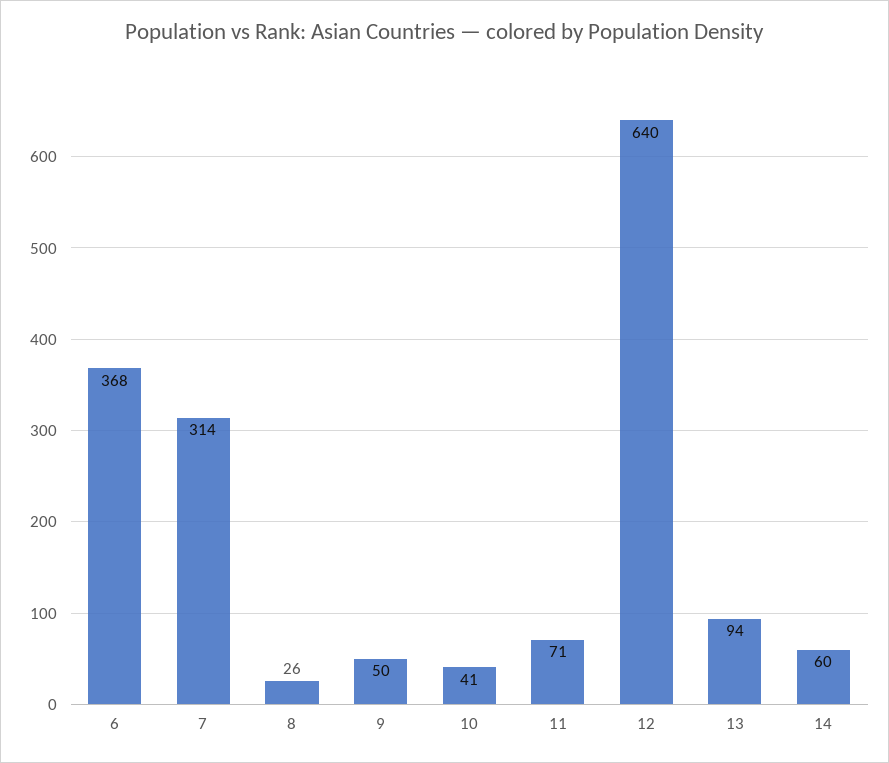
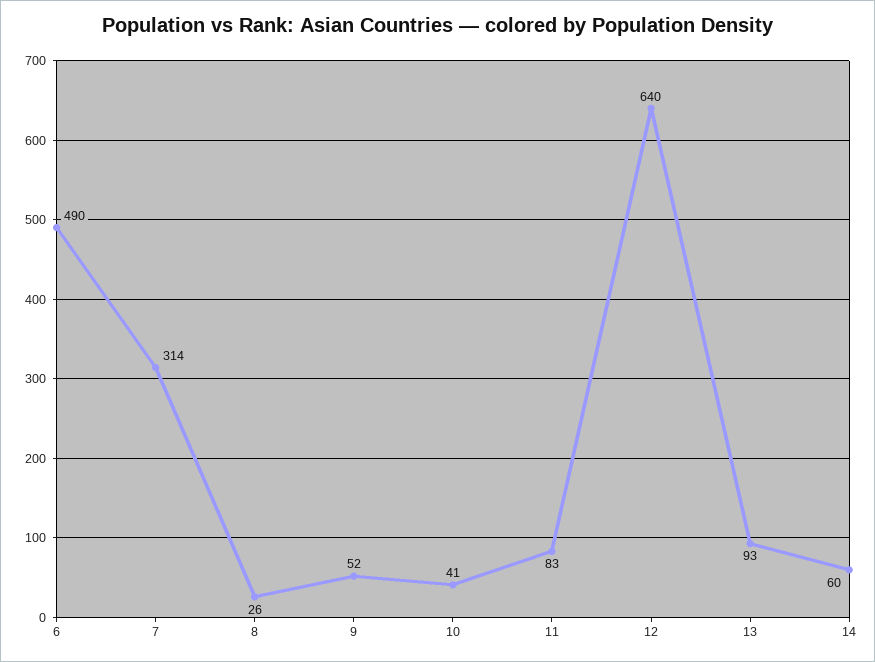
  {
-   "6": 368,
+   "6": 490,
    "7": 314,
    "8": 26,
-   "9": 50,
+   "9": 52,
    "10": 41,
-   "11": 71,
+   "11": 83,
    "12": 640,
-   "13": 94,
+   "13": 93,
    "14": 60
  }

